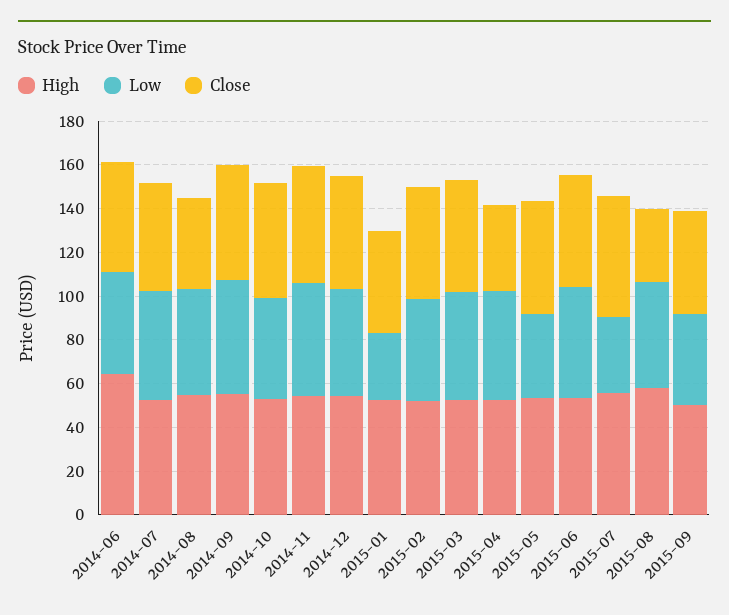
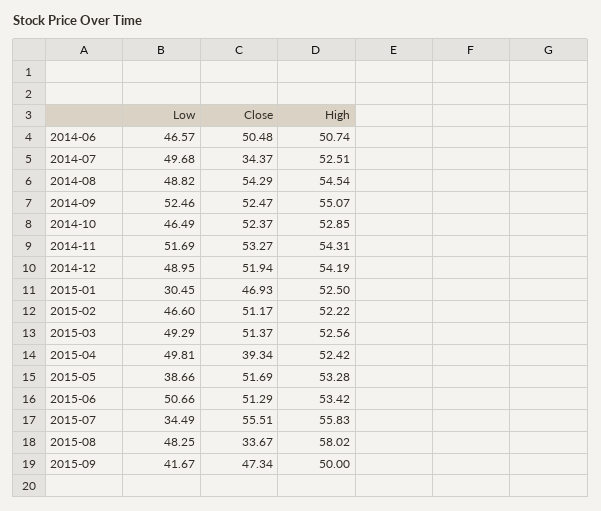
  {
    "High": {
-     "2014-06": 65,
+     "2014-06": 50.74,
      "2014-07": 52.51,
      "2014-08": 54.54,
      "2014-09": 55.07,
      "2014-10": 52.85,
      "2014-11": 54.31,
      "2014-12": 54.19,
      "2015-01": 52.5,
      "2015-02": 52.22,
      "2015-03": 52.56,
      "2015-04": 52.42,
      "2015-05": 53.28,
      "2015-06": 53.42,
      "2015-07": 55.83,
      "2015-08": 58.02,
      "2015-09": 50
    },
    "Low": {
      "2014-06": 46.57,
      "2014-07": 49.68,
      "2014-08": 48.82,
      "2014-09": 52.46,
      "2014-10": 46.49,
      "2014-11": 51.69,
      "2014-12": 48.95,
      "2015-01": 30.45,
      "2015-02": 46.6,
      "2015-03": 49.29,
      "2015-04": 49.81,
      "2015-05": 38.66,
      "2015-06": 50.66,
      "2015-07": 34.49,
      "2015-08": 48.25,
      "2015-09": 41.67
    },
    "Close": {
      "2014-06": 50.48,
-     "2014-07": 50,
+     "2014-07": 34.37,
-     "2014-08": 40,
+     "2014-08": 54.29,
      "2014-09": 52.47,
      "2014-10": 52.37,
      "2014-11": 53.27,
      "2014-12": 51.94,
      "2015-01": 46.93,
      "2015-02": 51.17,
      "2015-03": 51.37,
      "2015-04": 39.34,
      "2015-05": 51.69,
      "2015-06": 51.29,
      "2015-07": 55.51,
      "2015-08": 33.67,
      "2015-09": 47.34
    }
  }

